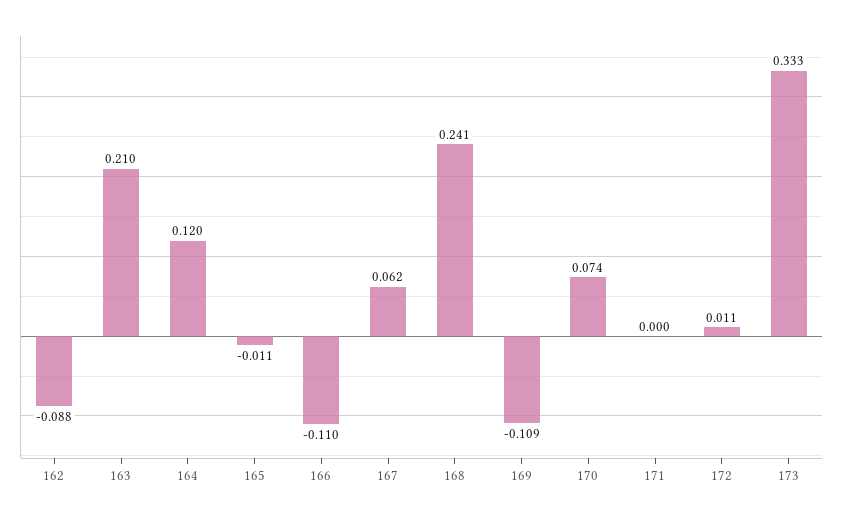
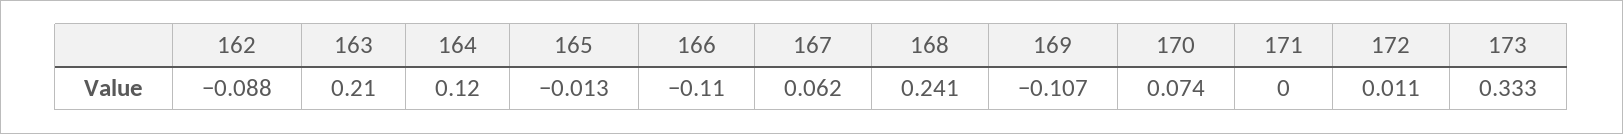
  {
    "162": -0.088,
    "163": 0.21,
    "164": 0.12,
-   "165": -0.011,
+   "165": -0.013,
    "166": -0.11,
    "167": 0.062,
    "168": 0.241,
-   "169": -0.109,
+   "169": -0.107,
    "170": 0.074,
    "171": 0,
    "172": 0.011,
    "173": 0.333
  }

